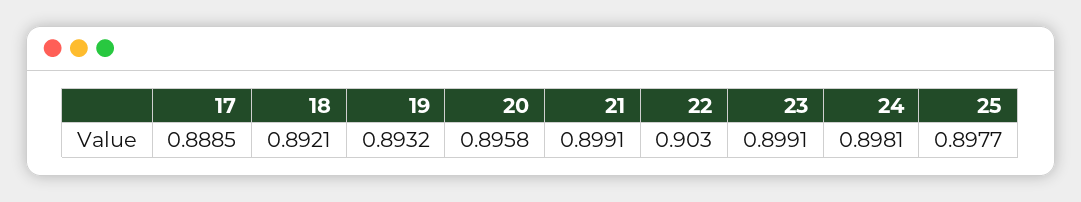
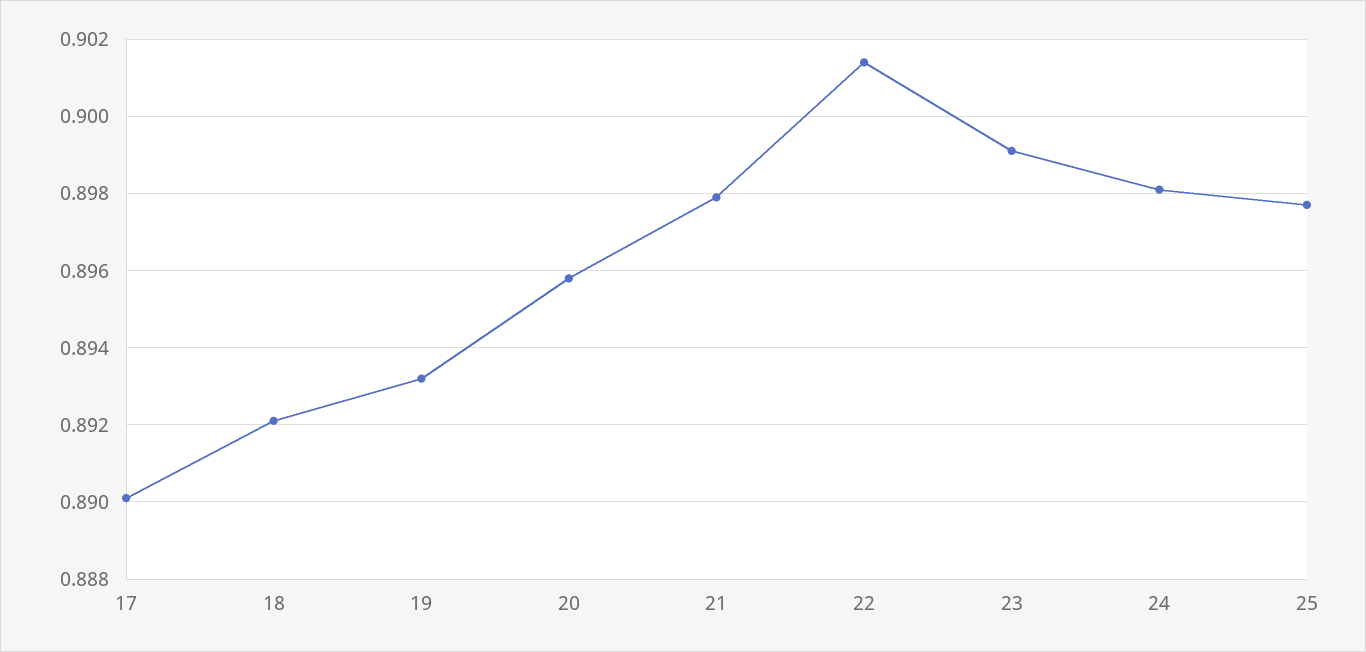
  {
-   "17": 0.8885,
+   "17": 0.89,
    "18": 0.8921,
    "19": 0.8932,
    "20": 0.8958,
-   "21": 0.8991,
+   "21": 0.898,
-   "22": 0.903,
+   "22": 0.9015,
    "23": 0.8991,
    "24": 0.8981,
    "25": 0.8977
  }

